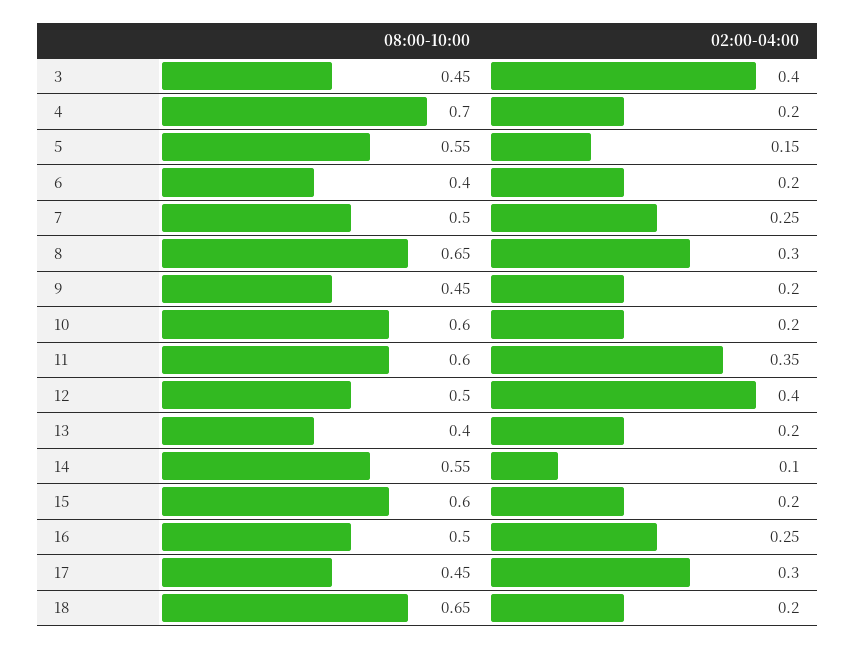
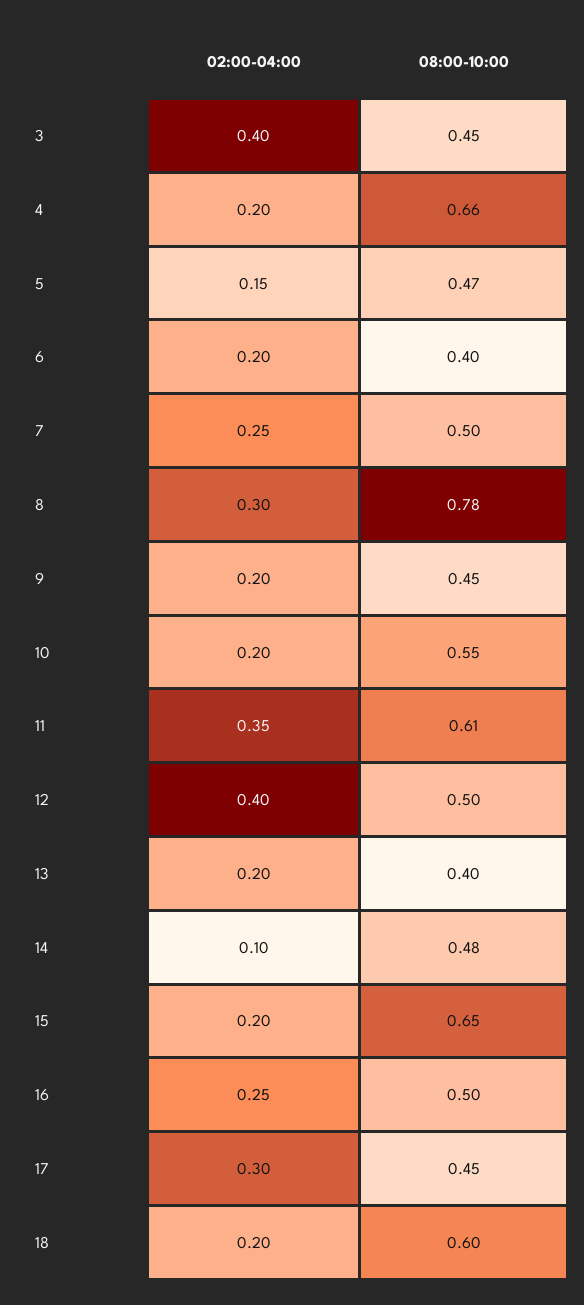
  {
    "08:00-10:00": {
      "3": 0.45,
-     "4": 0.7,
+     "4": 0.66,
-     "5": 0.55,
+     "5": 0.47,
      "6": 0.4,
      "7": 0.5,
-     "8": 0.65,
+     "8": 0.78,
      "9": 0.45,
-     "10": 0.6,
+     "10": 0.55,
-     "11": 0.6,
+     "11": 0.61,
      "12": 0.5,
      "13": 0.4,
-     "14": 0.55,
+     "14": 0.48,
-     "15": 0.6,
+     "15": 0.65,
      "16": 0.5,
      "17": 0.45,
-     "18": 0.65
+     "18": 0.6
    },
    "02:00-04:00": {
      "3": 0.4,
      "4": 0.2,
      "5": 0.15,
      "6": 0.2,
      "7": 0.25,
      "8": 0.3,
      "9": 0.2,
      "10": 0.2,
      "11": 0.35,
      "12": 0.4,
      "13": 0.2,
      "14": 0.1,
      "15": 0.2,
      "16": 0.25,
      "17": 0.3,
      "18": 0.2
    }
  }

